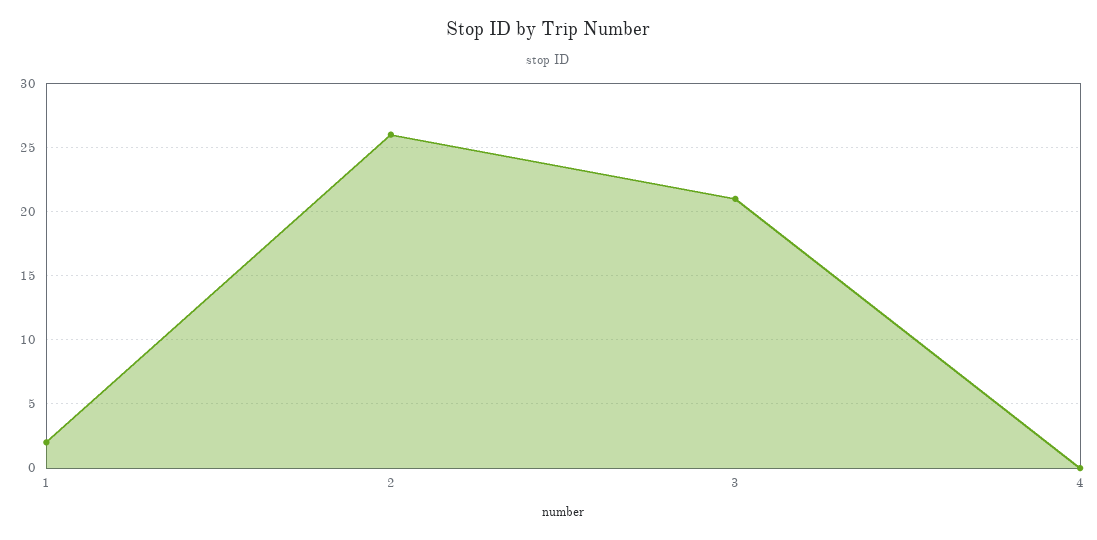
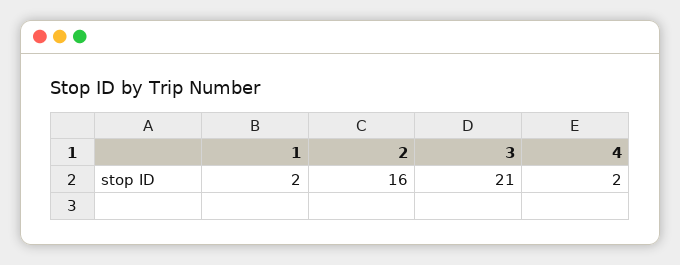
  {
    "1": 2,
-   "2": 26,
+   "2": 16,
    "3": 21,
-   "4": 0
+   "4": 2
  }

